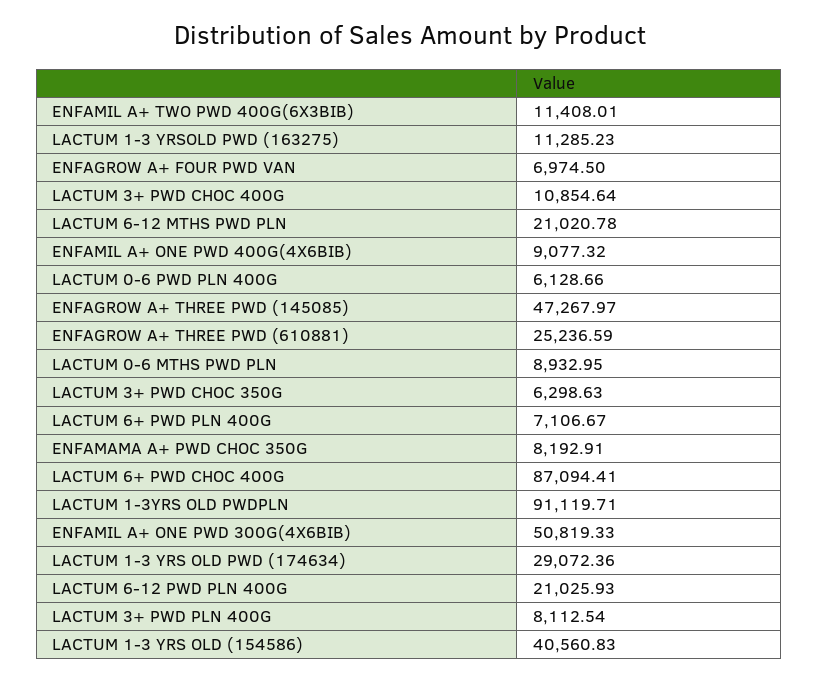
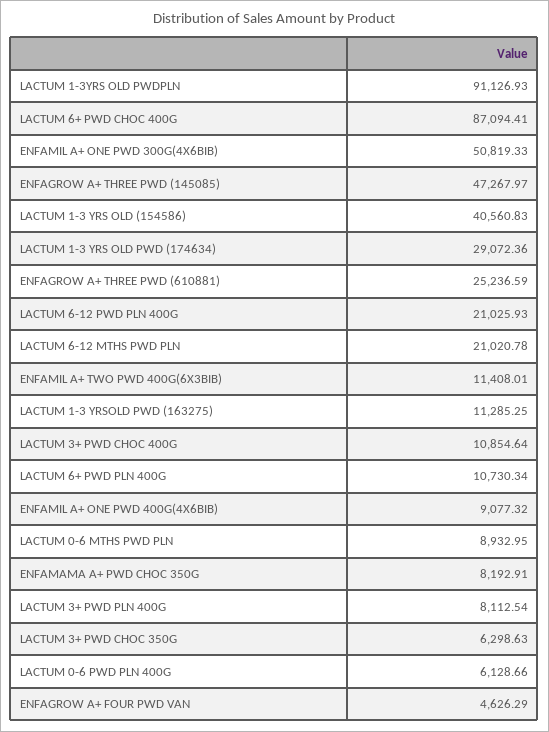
  {
    "ENFAMIL A+ TWO PWD 400G(6X3BIB)": 11408.01,
-   "LACTUM 1-3 YRSOLD PWD (163275)": 11285.23,
+   "LACTUM 1-3 YRSOLD PWD (163275)": 11285.25,
-   "ENFAGROW A+ FOUR PWD VAN": 6974.5,
+   "ENFAGROW A+ FOUR PWD VAN": 4626.29,
    "LACTUM 3+ PWD CHOC 400G": 10854.64,
    "LACTUM 6-12 MTHS PWD PLN": 21020.78,
    "ENFAMIL A+ ONE PWD 400G(4X6BIB)": 9077.32,
    "LACTUM 0-6 PWD PLN 400G": 6128.66,
    "ENFAGROW A+ THREE PWD (145085)": 47267.97,
    "ENFAGROW A+ THREE PWD (610881)": 25236.59,
    "LACTUM 0-6 MTHS PWD PLN": 8932.95,
    "LACTUM 3+ PWD CHOC 350G": 6298.63,
-   "LACTUM 6+ PWD PLN 400G": 7106.67,
+   "LACTUM 6+ PWD PLN 400G": 10730.34,
    "ENFAMAMA A+ PWD CHOC 350G": 8192.91,
    "LACTUM 6+ PWD CHOC 400G": 87094.41,
-   "LACTUM 1-3YRS OLD PWDPLN": 91119.71,
+   "LACTUM 1-3YRS OLD PWDPLN": 91126.93,
    "ENFAMIL A+ ONE PWD 300G(4X6BIB)": 50819.33,
    "LACTUM 1-3 YRS OLD PWD (174634)": 29072.36,
    "LACTUM 6-12 PWD PLN 400G": 21025.93,
    "LACTUM 3+ PWD PLN 400G": 8112.54,
    "LACTUM 1-3 YRS OLD (154586)": 40560.83
  }

